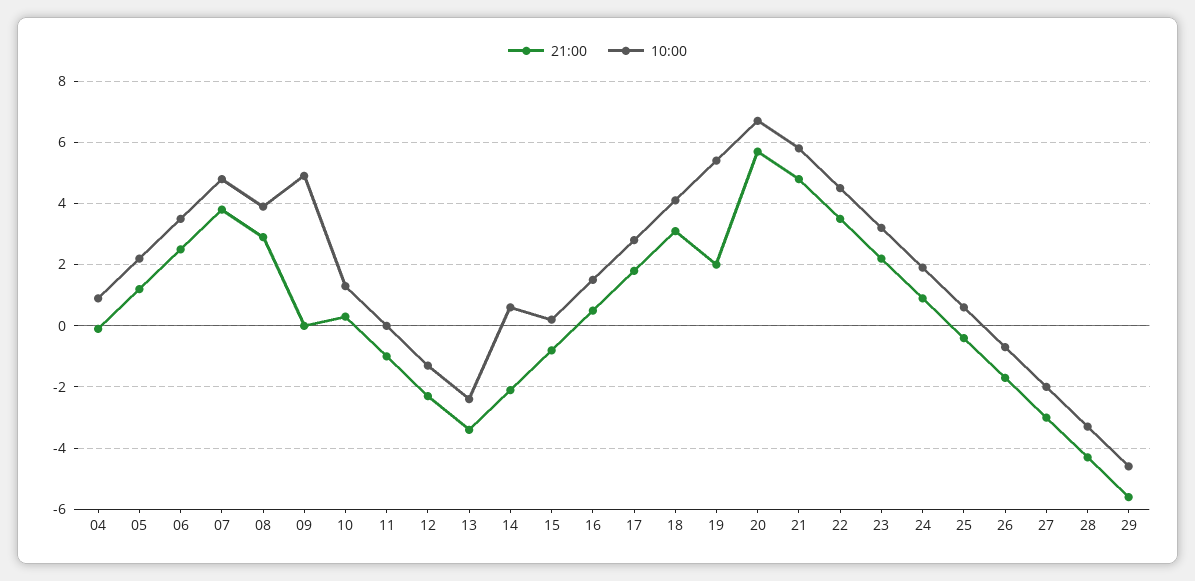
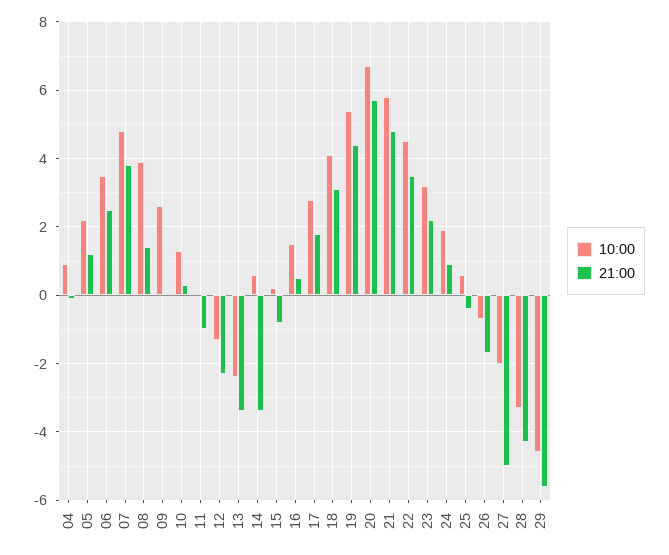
  {
    "21:00": {
      "04": 0,
      "05": 1,
      "06": 2.5,
      "07": 4,
-     "08": 3,
+     "08": 1.5,
      "09": 0,
      "10": 0.5,
      "11": -1,
      "12": -2.5,
      "13": -3.5,
-     "14": -2,
+     "14": -3.5,
      "15": -1,
      "16": 0.5,
      "17": 2,
      "18": 3,
-     "19": 2,
+     "19": 4.5,
      "20": 5.5,
      "21": 5,
      "22": 3.5,
      "23": 2,
      "24": 1,
      "25": -0.5,
      "26": -1.5,
-     "27": -3,
+     "27": -5,
      "28": -4.5,
      "29": -5.5
    },
    "10:00": {
      "04": 1,
      "05": 2,
      "06": 3.5,
      "07": 5,
      "08": 4,
-     "09": 5,
+     "09": 2.5,
      "10": 1.5,
      "11": 0,
      "12": -1.5,
      "13": -2.5,
      "14": 0.5,
      "15": 0,
      "16": 1.5,
      "17": 3,
      "18": 4,
      "19": 5.5,
      "20": 6.5,
      "21": 6,
      "22": 4.5,
      "23": 3,
      "24": 2,
      "25": 0.5,
      "26": -0.5,
      "27": -2,
      "28": -3.5,
      "29": -4.5
    }
  }

